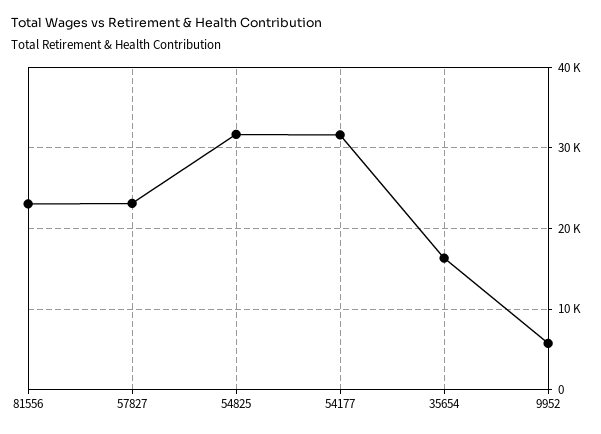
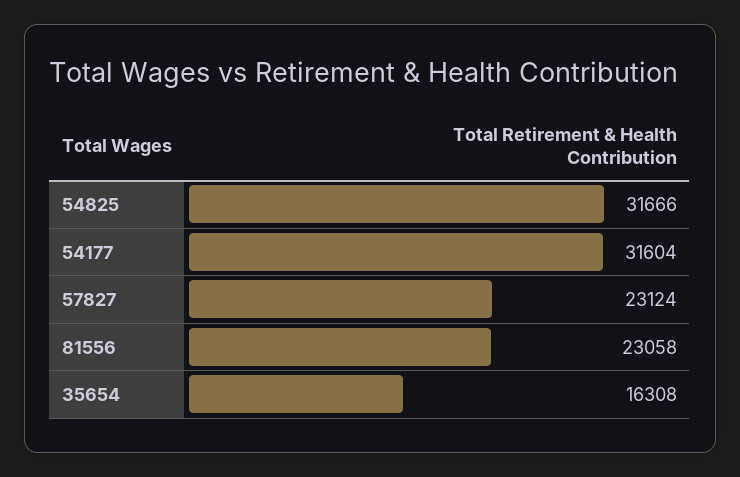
  {
    "81556": 23058,
    "57827": 23124,
    "54825": 31666,
    "54177": 31604,
-   "35654": 16308,
+   "35654": 16308
-   "9952": 6000
  }

